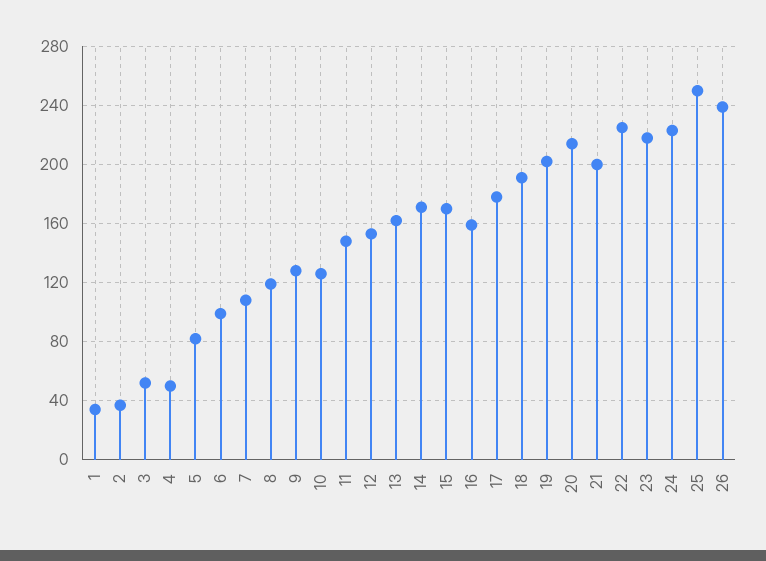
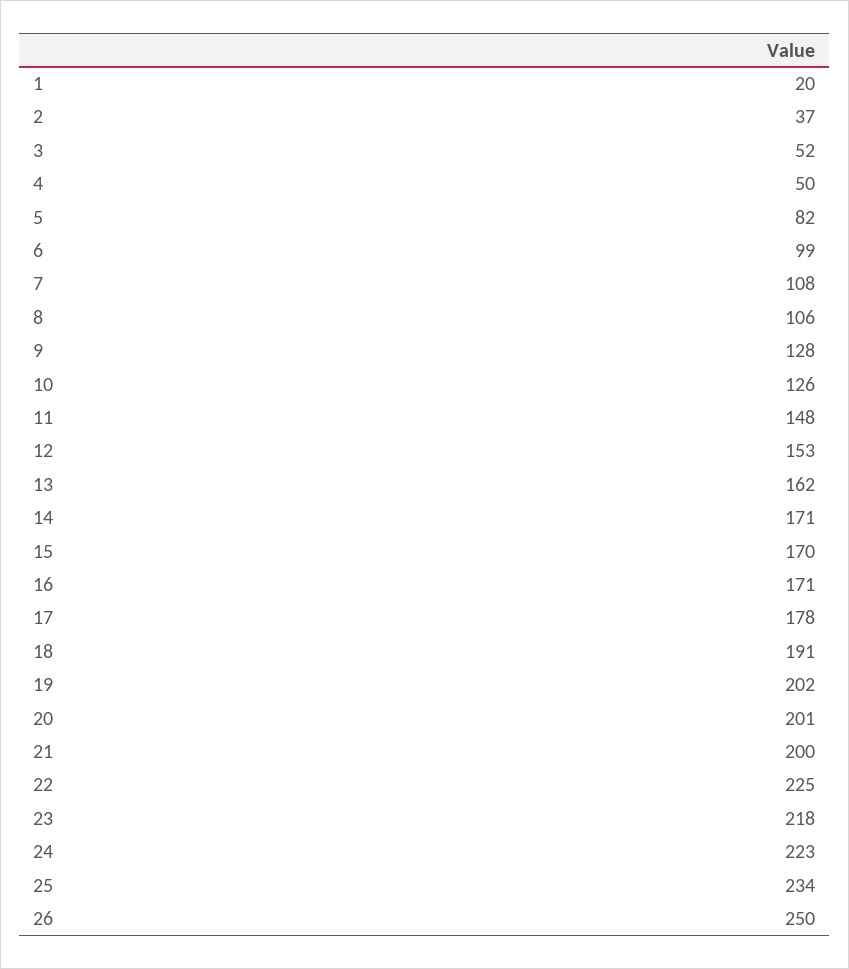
  {
-   "1": 35,
+   "1": 20,
    "2": 37,
    "3": 52,
    "4": 50,
    "5": 82,
    "6": 99,
    "7": 108,
-   "8": 120,
+   "8": 106,
    "9": 128,
    "10": 126,
    "11": 148,
    "12": 153,
    "13": 162,
    "14": 171,
    "15": 170,
-   "16": 160,
+   "16": 171,
    "17": 178,
    "18": 191,
    "19": 202,
-   "20": 215,
+   "20": 201,
    "21": 200,
    "22": 225,
    "23": 218,
    "24": 223,
-   "25": 250,
+   "25": 234,
-   "26": 240
+   "26": 250
  }

